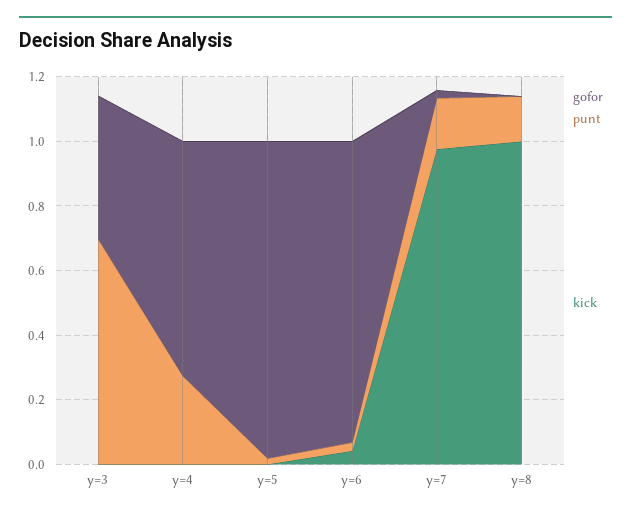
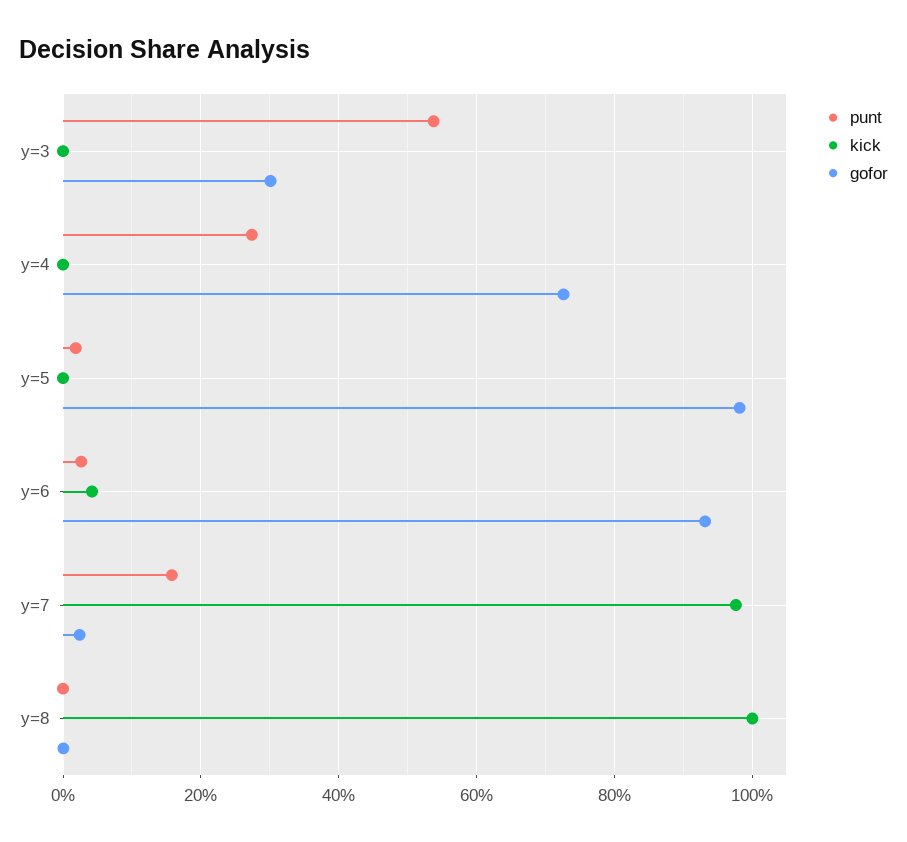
  {
    "gofor": {
-     "y=3": 0.45,
+     "y=3": 0.3,
      "y=4": 0.72,
      "y=5": 0.98,
      "y=6": 0.94,
      "y=7": 0.02,
      "y=8": 0
    },
    "punt": {
-     "y=3": 0.7,
+     "y=3": 0.54,
      "y=4": 0.28,
      "y=5": 0.02,
      "y=6": 0.02,
      "y=7": 0.16,
-     "y=8": 0.15
+     "y=8": 0
    },
    "kick": {
      "y=3": 0,
      "y=4": 0,
      "y=5": 0,
      "y=6": 0.04,
      "y=7": 0.98,
      "y=8": 1
    }
  }

